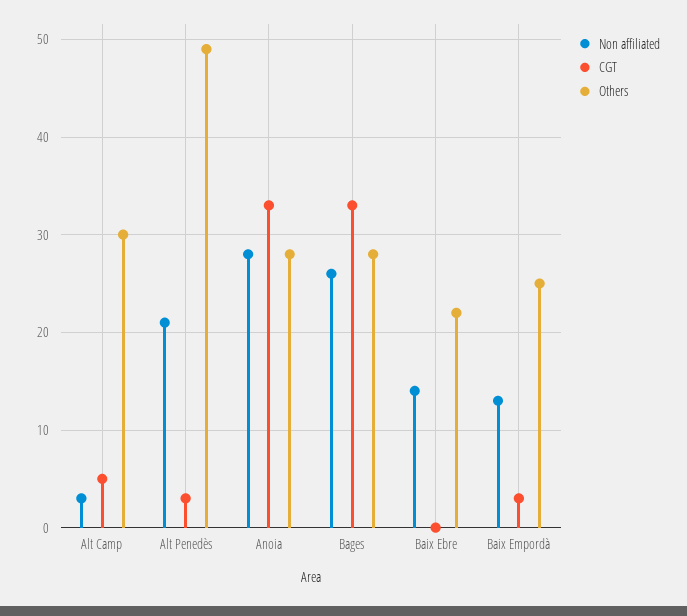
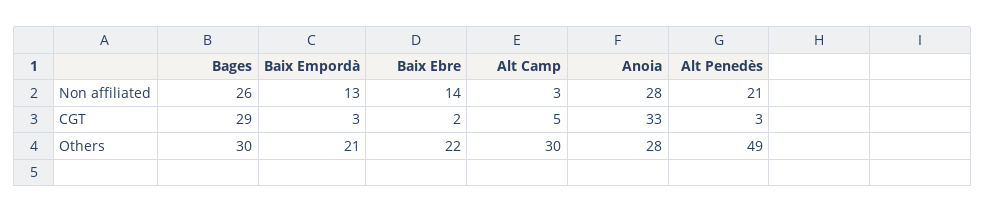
  {
    "Non affiliated": {
      "Alt Camp": 3,
      "Alt Penedès": 21,
      "Anoia": 28,
      "Bages": 26,
      "Baix Ebre": 14,
      "Baix Empordà": 13
    },
    "CGT": {
      "Alt Camp": 5,
      "Alt Penedès": 3,
      "Anoia": 33,
-     "Bages": 33,
+     "Bages": 29,
-     "Baix Ebre": 0,
+     "Baix Ebre": 2,
      "Baix Empordà": 3
    },
    "Others": {
      "Alt Camp": 30,
      "Alt Penedès": 49,
      "Anoia": 28,
-     "Bages": 28,
+     "Bages": 30,
      "Baix Ebre": 22,
-     "Baix Empordà": 25
+     "Baix Empordà": 21
    }
  }

